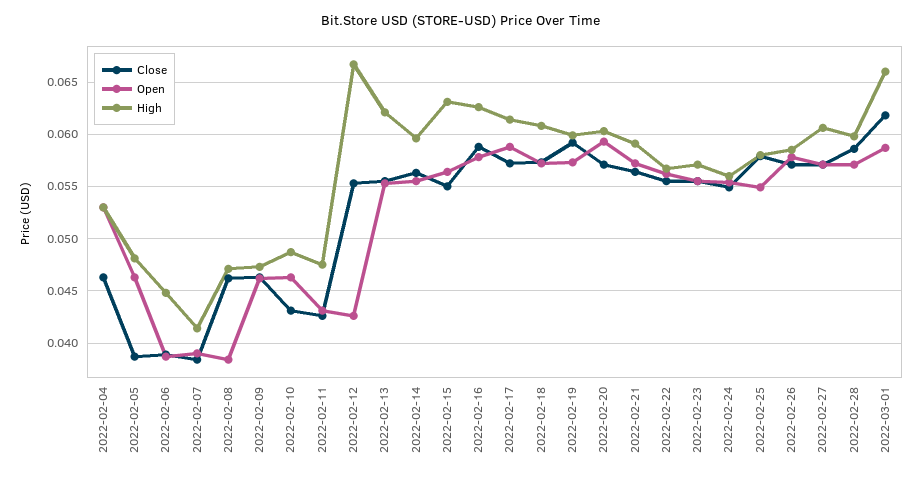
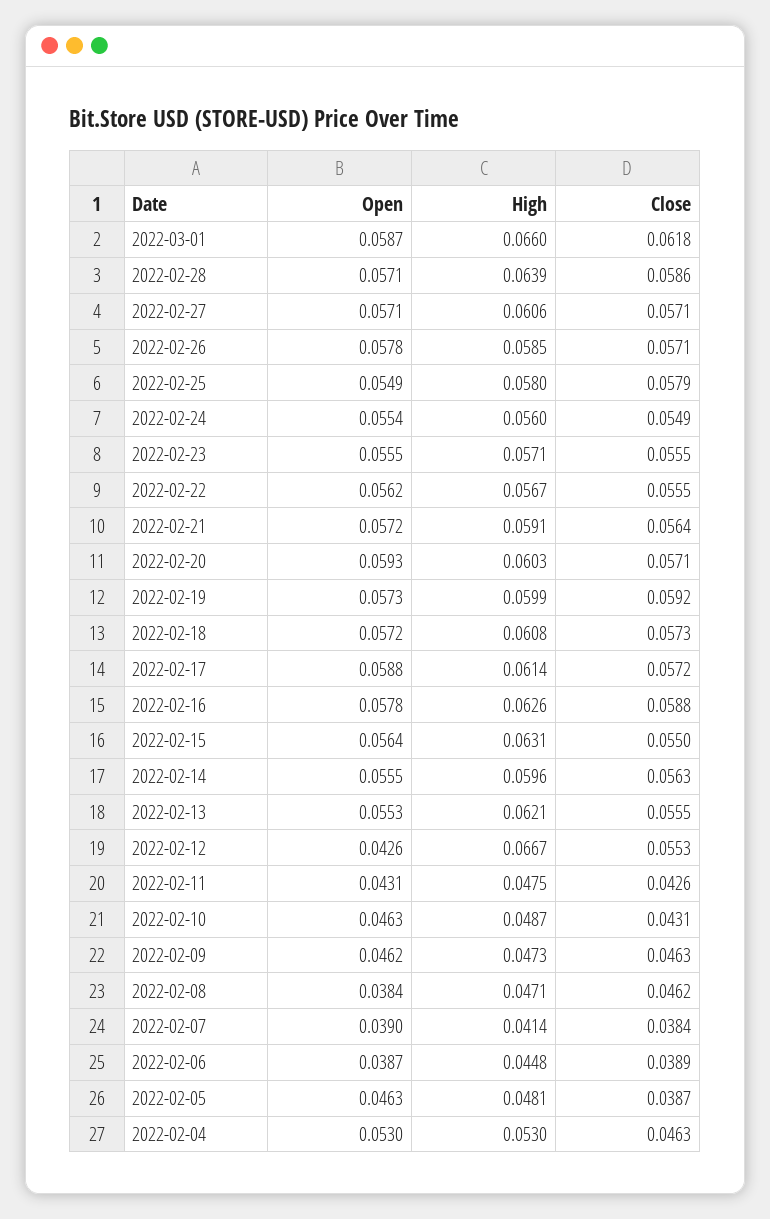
  {
    "Close": {
      "2022-02-04": 0.0463,
      "2022-02-05": 0.0387,
      "2022-02-06": 0.0389,
      "2022-02-07": 0.0384,
      "2022-02-08": 0.0462,
      "2022-02-09": 0.0463,
      "2022-02-10": 0.0431,
      "2022-02-11": 0.0426,
      "2022-02-12": 0.0553,
      "2022-02-13": 0.0555,
      "2022-02-14": 0.0563,
      "2022-02-15": 0.055,
      "2022-02-16": 0.0588,
      "2022-02-17": 0.0572,
      "2022-02-18": 0.0573,
      "2022-02-19": 0.0592,
      "2022-02-20": 0.0571,
      "2022-02-21": 0.0564,
      "2022-02-22": 0.0555,
      "2022-02-23": 0.0555,
      "2022-02-24": 0.0549,
      "2022-02-25": 0.0579,
      "2022-02-26": 0.0571,
      "2022-02-27": 0.0571,
      "2022-02-28": 0.0586,
      "2022-03-01": 0.0618
    },
    "Open": {
      "2022-02-04": 0.053,
      "2022-02-05": 0.0463,
      "2022-02-06": 0.0387,
      "2022-02-07": 0.039,
      "2022-02-08": 0.0384,
      "2022-02-09": 0.0462,
      "2022-02-10": 0.0463,
      "2022-02-11": 0.0431,
      "2022-02-12": 0.0426,
      "2022-02-13": 0.0553,
      "2022-02-14": 0.0555,
      "2022-02-15": 0.0564,
      "2022-02-16": 0.0578,
      "2022-02-17": 0.0588,
      "2022-02-18": 0.0572,
      "2022-02-19": 0.0573,
      "2022-02-20": 0.0593,
      "2022-02-21": 0.0572,
      "2022-02-22": 0.0562,
      "2022-02-23": 0.0555,
      "2022-02-24": 0.0554,
      "2022-02-25": 0.0549,
      "2022-02-26": 0.0578,
      "2022-02-27": 0.0571,
      "2022-02-28": 0.0571,
      "2022-03-01": 0.0587
    },
    "High": {
      "2022-02-04": 0.053,
      "2022-02-05": 0.0481,
      "2022-02-06": 0.0448,
      "2022-02-07": 0.0414,
      "2022-02-08": 0.0471,
      "2022-02-09": 0.0473,
      "2022-02-10": 0.0487,
      "2022-02-11": 0.0475,
      "2022-02-12": 0.0667,
      "2022-02-13": 0.0621,
      "2022-02-14": 0.0596,
      "2022-02-15": 0.0631,
      "2022-02-16": 0.0626,
      "2022-02-17": 0.0614,
      "2022-02-18": 0.0608,
      "2022-02-19": 0.0599,
      "2022-02-20": 0.0603,
      "2022-02-21": 0.0591,
      "2022-02-22": 0.0567,
      "2022-02-23": 0.0571,
      "2022-02-24": 0.056,
      "2022-02-25": 0.058,
      "2022-02-26": 0.0585,
      "2022-02-27": 0.0606,
-     "2022-02-28": 0.06,
+     "2022-02-28": 0.0639,
      "2022-03-01": 0.066
    }
  }

